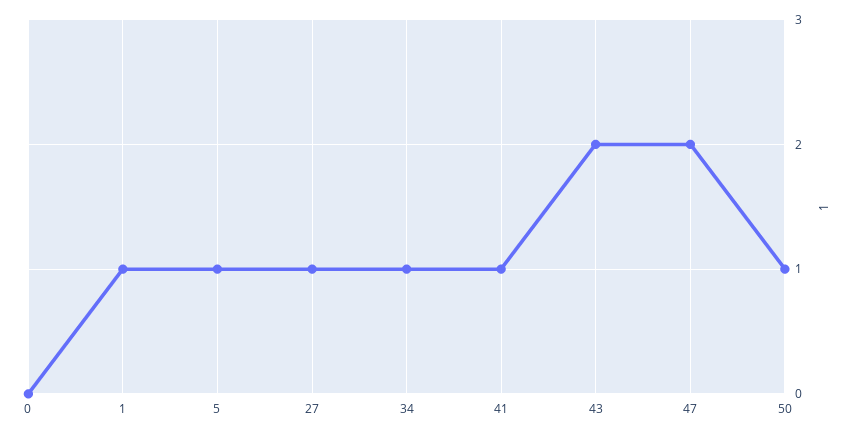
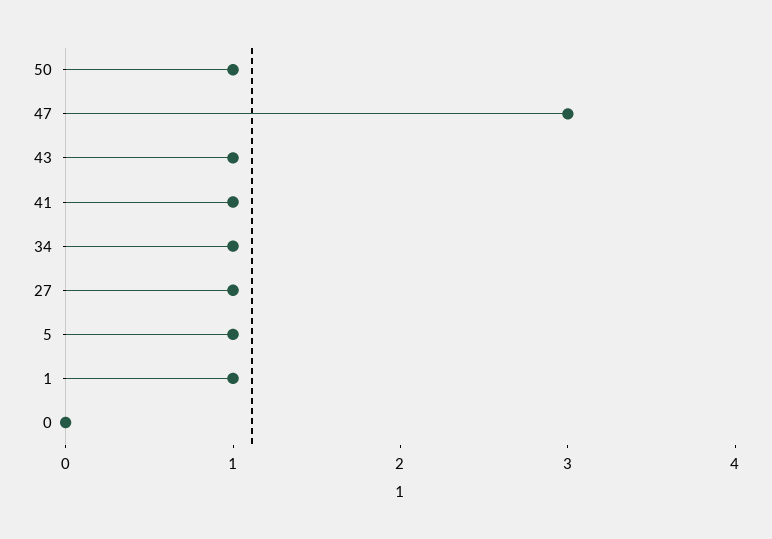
  {
    "0": 0,
    "1": 1,
    "5": 1,
    "27": 1,
    "34": 1,
    "41": 1,
-   "43": 2,
+   "43": 1,
-   "47": 2,
+   "47": 3,
    "50": 1
  }

